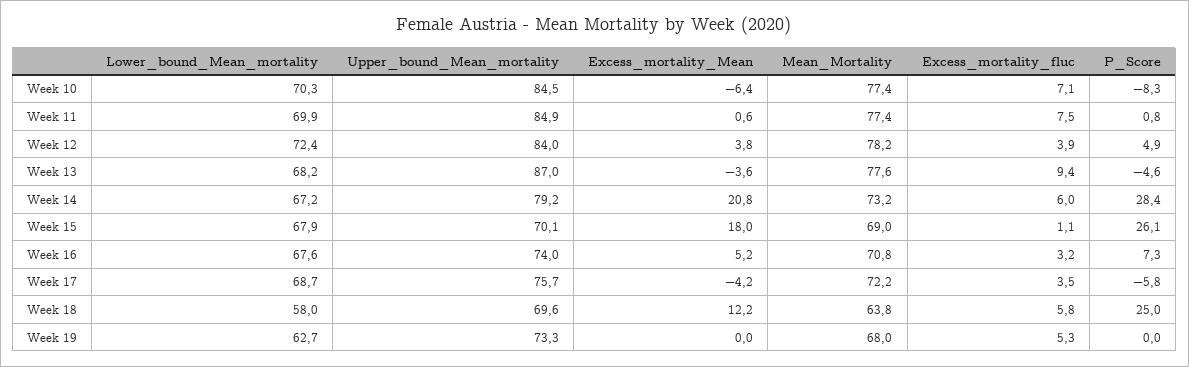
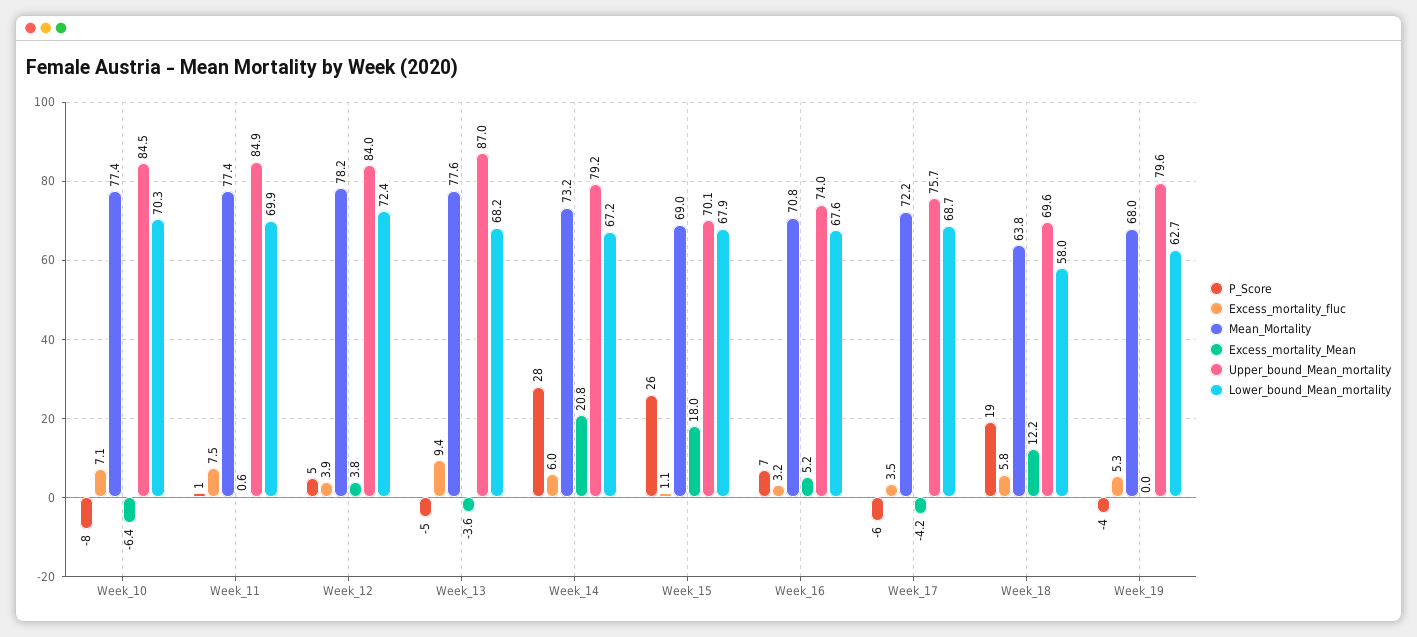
  {
    "Lower_bound_Mean_mortality": {
      "Week 10": 70.3,
      "Week 11": 69.9,
      "Week 12": 72.4,
      "Week 13": 68.2,
      "Week 14": 67.2,
      "Week 15": 67.9,
      "Week 16": 67.6,
      "Week 17": 68.7,
      "Week 18": 58,
      "Week 19": 62.7
    },
    "Upper_bound_Mean_mortality": {
      "Week 10": 84.5,
      "Week 11": 84.9,
      "Week 12": 84,
      "Week 13": 87,
      "Week 14": 79.2,
      "Week 15": 70.1,
      "Week 16": 74,
      "Week 17": 75.7,
      "Week 18": 69.6,
-     "Week 19": 73.3
+     "Week 19": 79.6
    },
    "Excess_mortality_Mean": {
      "Week 10": -6.4,
      "Week 11": 0.6,
      "Week 12": 3.8,
      "Week 13": -3.6,
      "Week 14": 20.8,
      "Week 15": 18,
      "Week 16": 5.2,
      "Week 17": -4.2,
      "Week 18": 12.2,
      "Week 19": 0
    },
    "Mean_Mortality": {
      "Week 10": 77.4,
      "Week 11": 77.4,
      "Week 12": 78.2,
      "Week 13": 77.6,
      "Week 14": 73.2,
      "Week 15": 69,
      "Week 16": 70.8,
      "Week 17": 72.2,
      "Week 18": 63.8,
      "Week 19": 68
    },
    "Excess_mortality_fluc": {
      "Week 10": 7.1,
      "Week 11": 7.5,
      "Week 12": 3.9,
      "Week 13": 9.4,
      "Week 14": 6,
      "Week 15": 1.1,
      "Week 16": 3.2,
      "Week 17": 3.5,
      "Week 18": 5.8,
      "Week 19": 5.3
    },
    "P_Score": {
      "Week 10": -8.3,
      "Week 11": 0.8,
      "Week 12": 4.9,
      "Week 13": -4.6,
      "Week 14": 28.4,
      "Week 15": 26.1,
      "Week 16": 7.3,
      "Week 17": -5.8,
-     "Week 18": 25,
+     "Week 18": 19,
-     "Week 19": 0
+     "Week 19": -4
    }
  }

